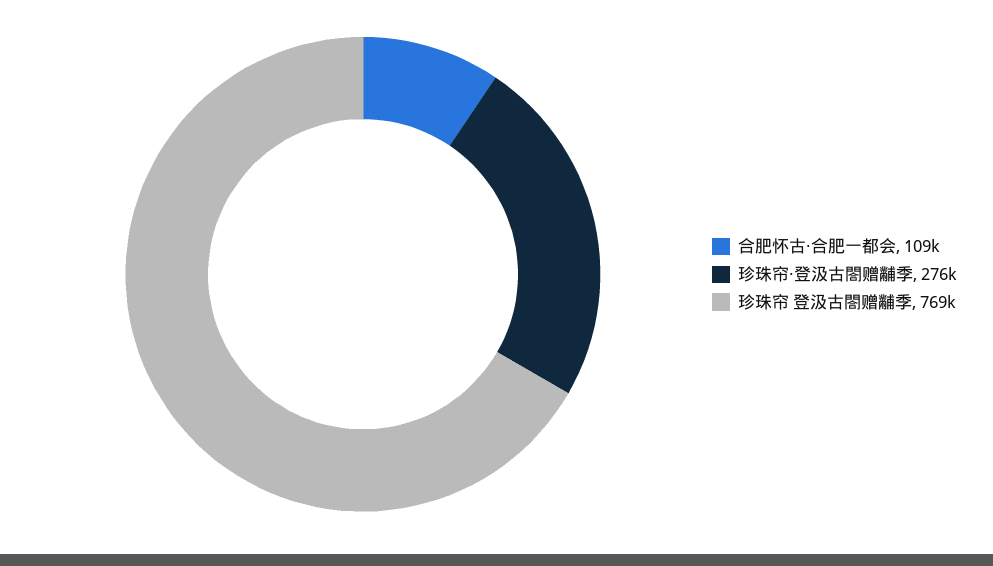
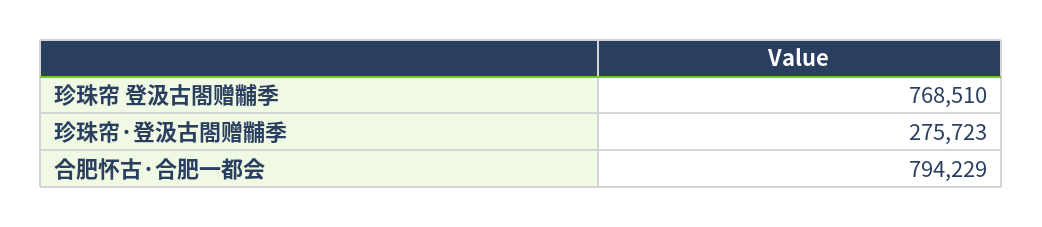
  {
-   "合肥怀古·合肥一都会": 109000,
+   "合肥怀古·合肥一都会": 794229,
    "珍珠帘·登汲古閤赠黼季": 275723,
    "珍珠帘 登汲古閤赠黼季": 768510
  }

